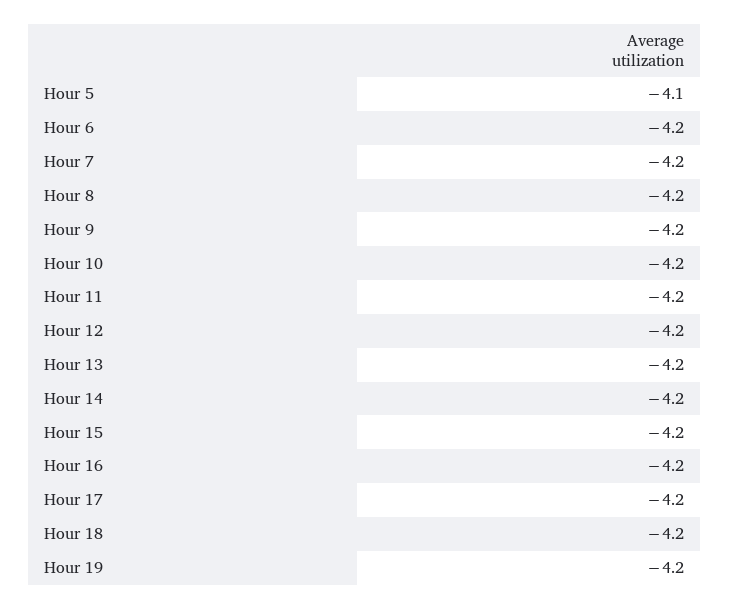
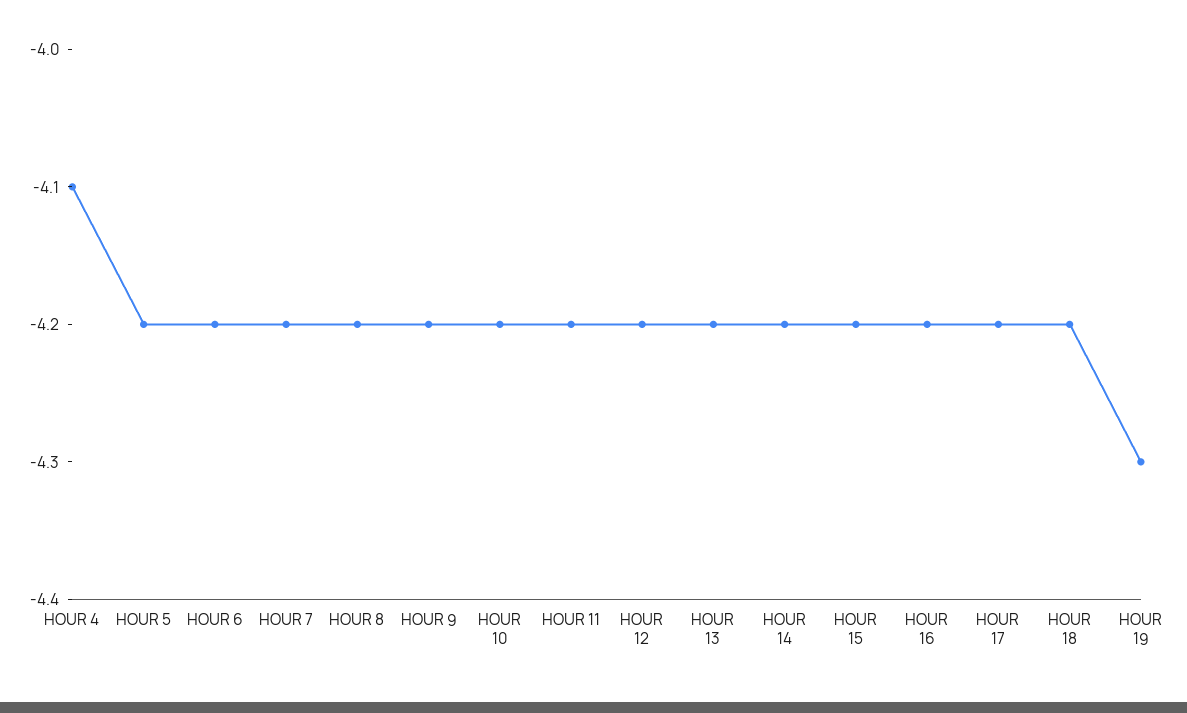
  {
-   "Hour 5": -4.1,
+   "Hour 5": -4.2,
    "Hour 6": -4.2,
    "Hour 7": -4.2,
    "Hour 8": -4.2,
    "Hour 9": -4.2,
    "Hour 10": -4.2,
    "Hour 11": -4.2,
    "Hour 12": -4.2,
    "Hour 13": -4.2,
    "Hour 14": -4.2,
    "Hour 15": -4.2,
    "Hour 16": -4.2,
    "Hour 17": -4.2,
    "Hour 18": -4.2,
-   "Hour 19": -4.2
+   "Hour 19": -4.3,
+   "HOUR 4": -4.1
  }

